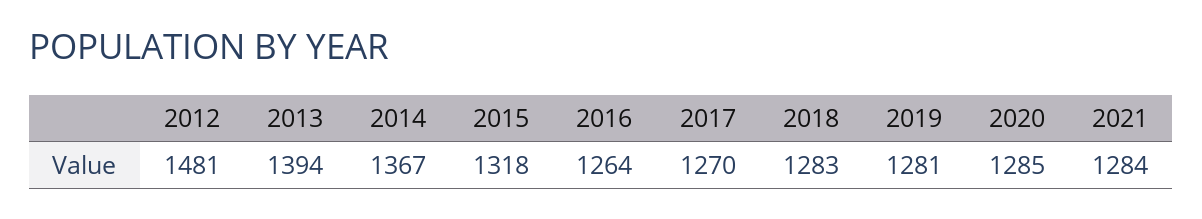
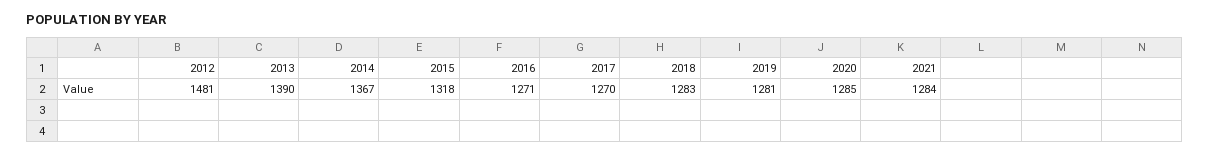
  {
    "2012": 1481,
-   "2013": 1394,
+   "2013": 1390,
    "2014": 1367,
    "2015": 1318,
-   "2016": 1264,
+   "2016": 1271,
    "2017": 1270,
    "2018": 1283,
    "2019": 1281,
    "2020": 1285,
    "2021": 1284
  }

